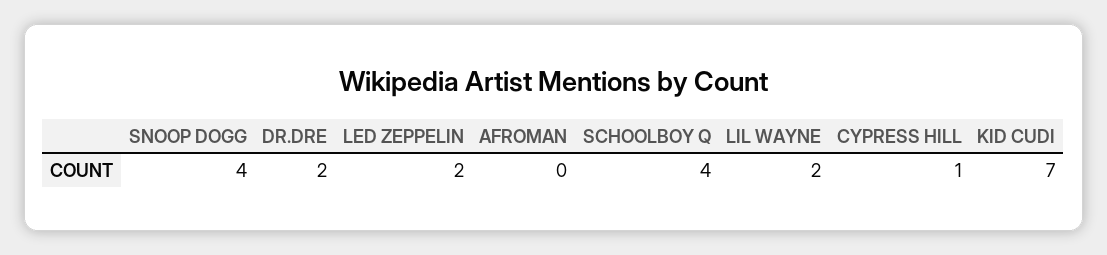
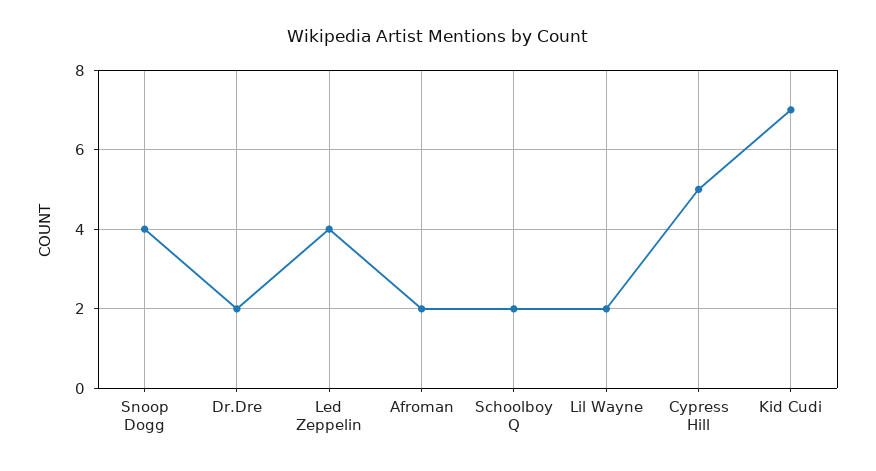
  {
    "SNOOP DOGG": 4,
    "DR.DRE": 2,
-   "LED ZEPPELIN": 2,
+   "LED ZEPPELIN": 4,
-   "AFROMAN": 0,
+   "AFROMAN": 2,
-   "SCHOOLBOY Q": 4,
+   "SCHOOLBOY Q": 2,
    "LIL WAYNE": 2,
-   "CYPRESS HILL": 1,
+   "CYPRESS HILL": 5,
    "KID CUDI": 7
  }

